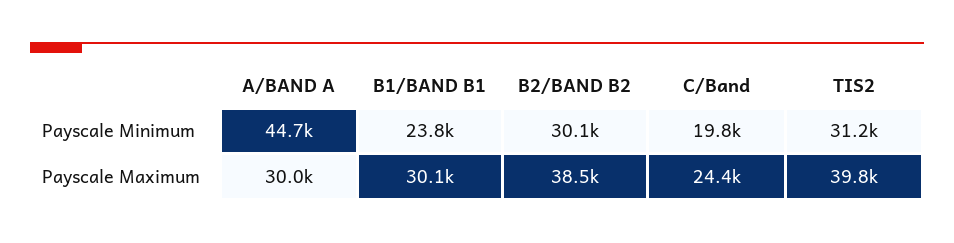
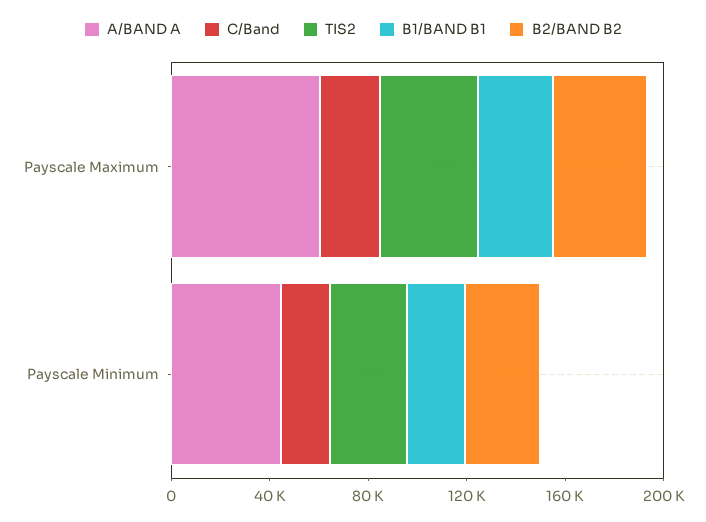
  {
    "A/BAND A": {
      "Payscale Minimum": 44700,
-     "Payscale Maximum": 30000
+     "Payscale Maximum": 60000
    },
    "B1/BAND B1": {
      "Payscale Minimum": 23800,
      "Payscale Maximum": 30100
    },
    "B2/BAND B2": {
      "Payscale Minimum": 30100,
      "Payscale Maximum": 38500
    },
    "C/Band": {
      "Payscale Minimum": 19800,
      "Payscale Maximum": 24400
    },
    "TIS2": {
      "Payscale Minimum": 31200,
      "Payscale Maximum": 39800
    }
  }

